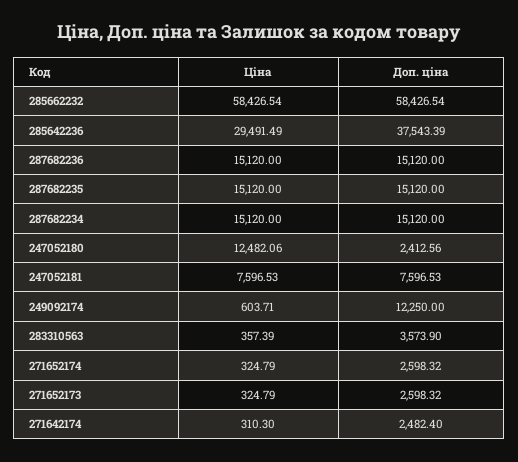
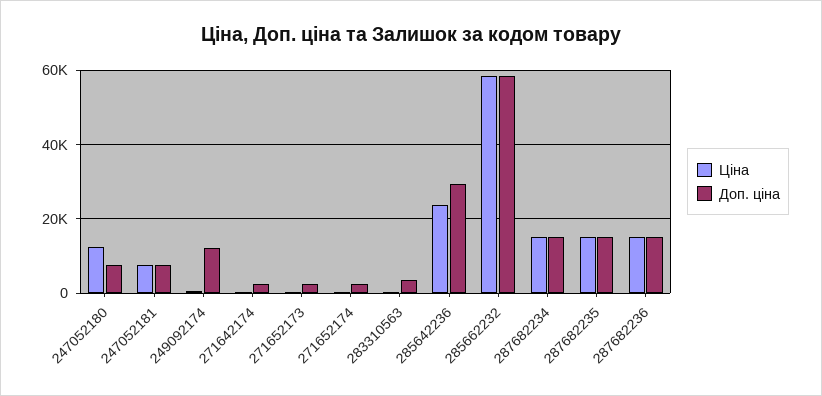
  {
    "Ціна": {
      "285662232": 58426.54,
-     "285642236": 29491.49,
+     "285642236": 24000,
      "287682236": 15120,
      "287682235": 15120,
      "287682234": 15120,
      "247052180": 12482.06,
      "247052181": 7596.53,
      "249092174": 603.71,
      "283310563": 357.39,
      "271652174": 324.79,
      "271652173": 324.79,
      "271642174": 310.3
    },
    "Доп. ціна": {
      "285662232": 58426.54,
-     "285642236": 37543.39,
+     "285642236": 30000,
      "287682236": 15120,
      "287682235": 15120,
      "287682234": 15120,
-     "247052180": 2412.56,
+     "247052180": 8000,
      "247052181": 7596.53,
      "249092174": 12250,
      "283310563": 3573.9,
      "271652174": 2598.32,
      "271652173": 2598.32,
      "271642174": 2482.4
    }
  }

